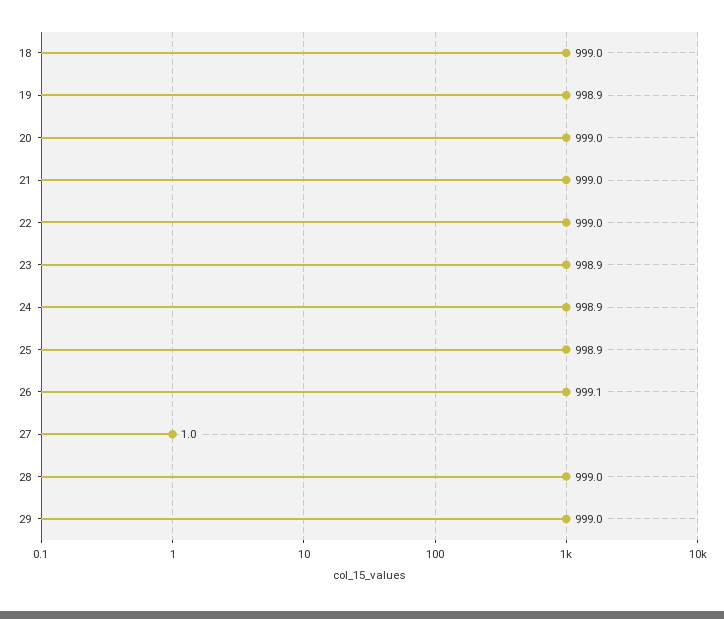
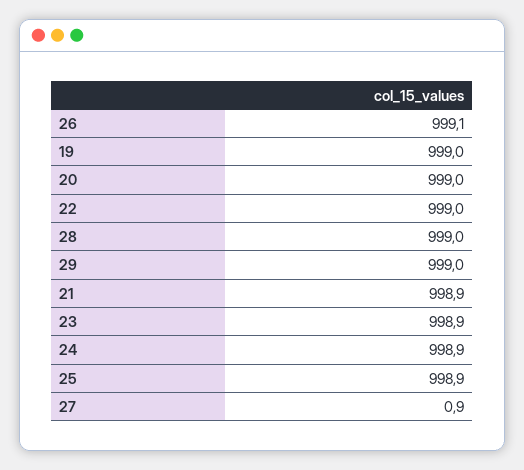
  {
-   "18": 999,
-   "19": 998.9,
+   "19": 999,
    "20": 999,
-   "21": 999,
+   "21": 998.9,
    "22": 999,
    "23": 998.9,
    "24": 998.9,
    "25": 998.9,
    "26": 999.1,
-   "27": 1,
+   "27": 0.9,
    "28": 999,
    "29": 999
  }

